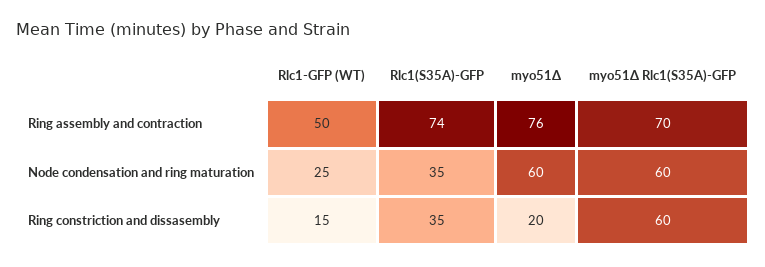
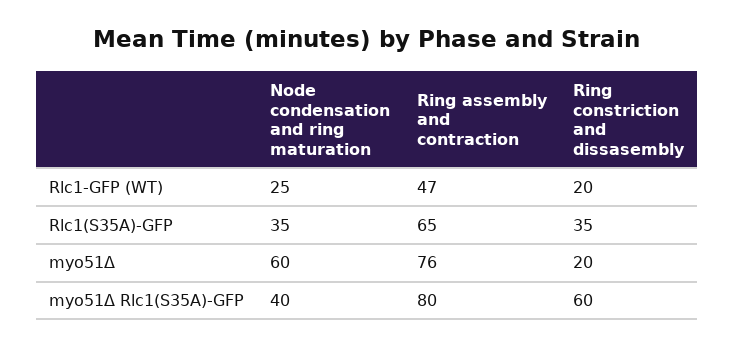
  {
    "Rlc1-GFP (WT)": {
-     "Ring assembly and contraction": 50,
+     "Ring assembly and contraction": 47,
      "Node condensation and ring maturation": 25,
-     "Ring constriction and dissasembly": 15
+     "Ring constriction and dissasembly": 20
    },
    "Rlc1(S35A)-GFP": {
-     "Ring assembly and contraction": 74,
+     "Ring assembly and contraction": 65,
      "Node condensation and ring maturation": 35,
      "Ring constriction and dissasembly": 35
    },
    "myo51Δ": {
      "Ring assembly and contraction": 76,
      "Node condensation and ring maturation": 60,
      "Ring constriction and dissasembly": 20
    },
    "myo51Δ Rlc1(S35A)-GFP": {
-     "Ring assembly and contraction": 70,
+     "Ring assembly and contraction": 80,
-     "Node condensation and ring maturation": 60,
+     "Node condensation and ring maturation": 40,
      "Ring constriction and dissasembly": 60
    }
  }

